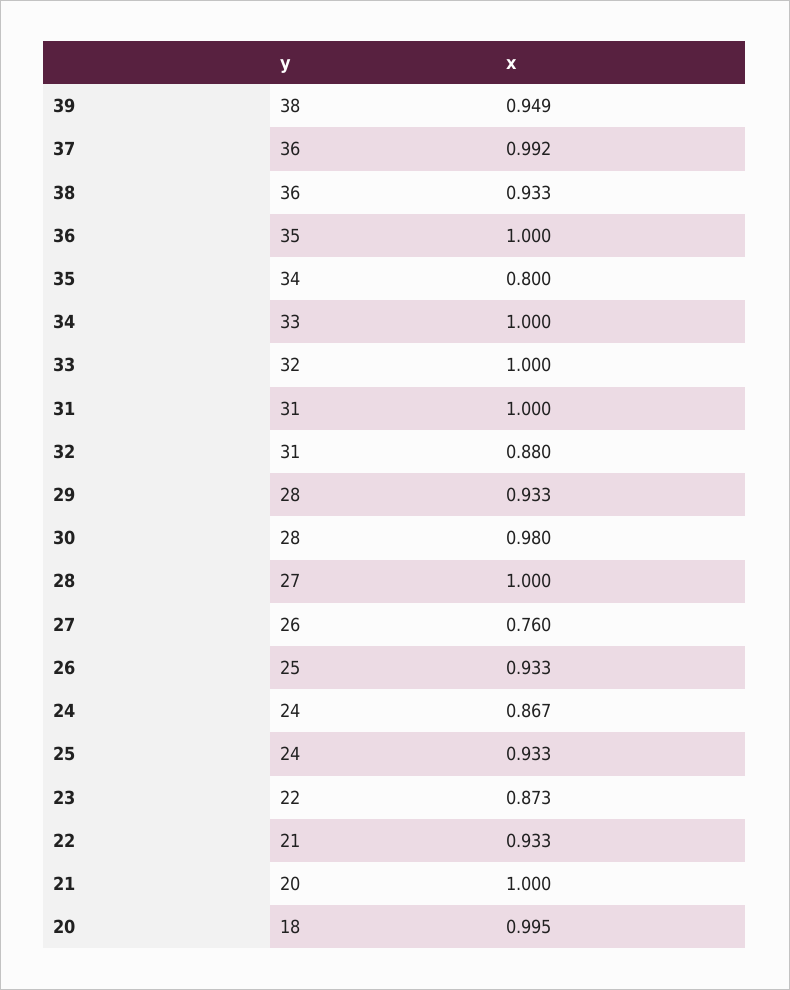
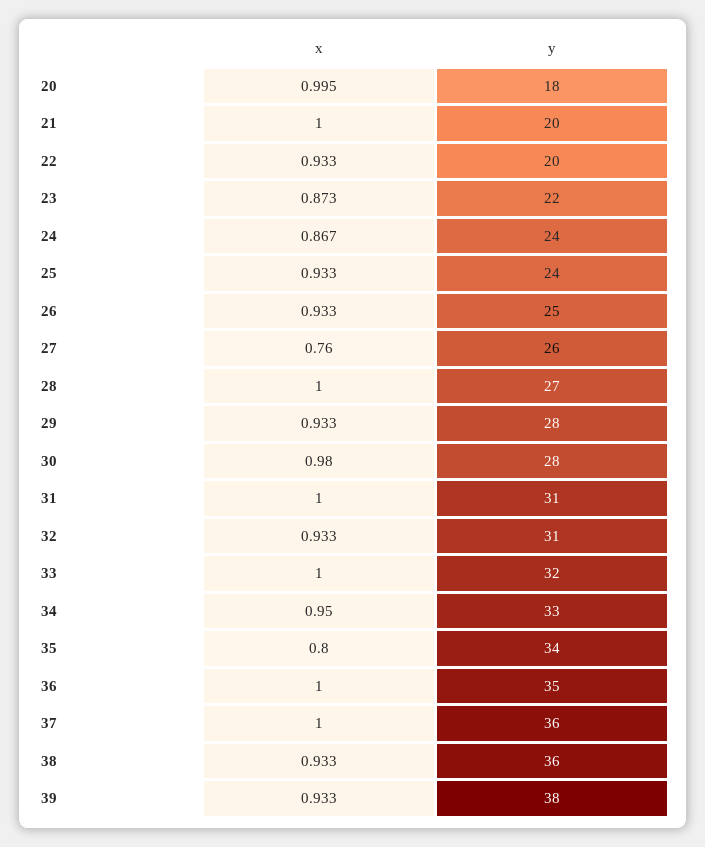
  {
    "y": {
      "39": 38,
      "37": 36,
      "38": 36,
      "36": 35,
      "35": 34,
      "34": 33,
      "33": 32,
      "31": 31,
      "32": 31,
      "29": 28,
      "30": 28,
      "28": 27,
      "27": 26,
      "26": 25,
      "24": 24,
      "25": 24,
      "23": 22,
-     "22": 21,
+     "22": 20,
      "21": 20,
      "20": 18
    },
    "x": {
-     "39": 0.949,
+     "39": 0.933,
-     "37": 0.992,
+     "37": 1,
      "38": 0.933,
      "36": 1,
      "35": 0.8,
-     "34": 1,
+     "34": 0.95,
      "33": 1,
      "31": 1,
-     "32": 0.88,
+     "32": 0.933,
      "29": 0.933,
      "30": 0.98,
      "28": 1,
      "27": 0.76,
      "26": 0.933,
      "24": 0.867,
      "25": 0.933,
      "23": 0.873,
      "22": 0.933,
      "21": 1,
      "20": 0.995
    }
  }

